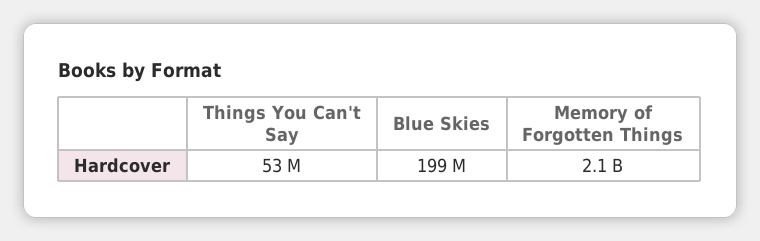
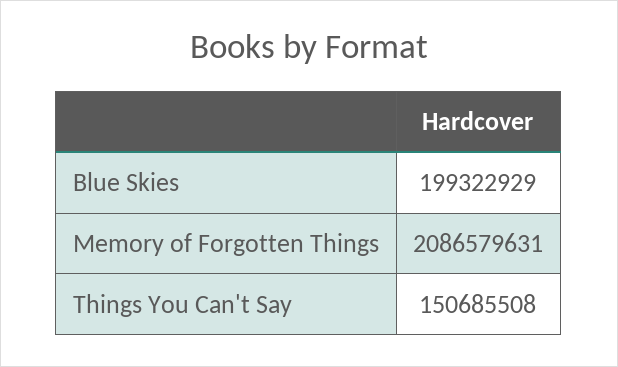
  {
-   "Things You Can't Say": 53000000,
+   "Things You Can't Say": 150685508,
    "Blue Skies": 199322929,
    "Memory of Forgotten Things": 2086579631
  }

